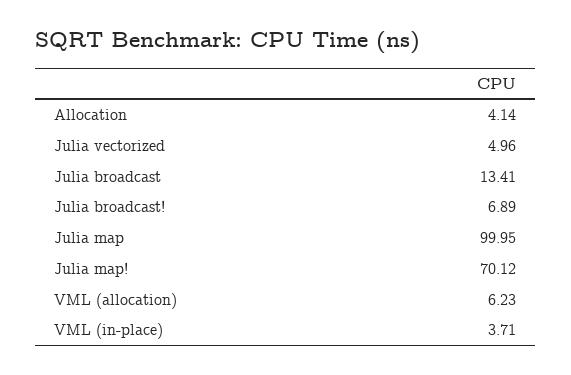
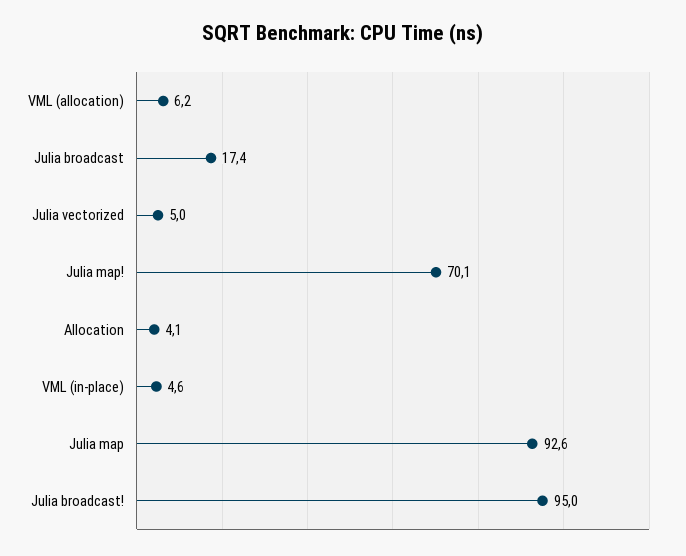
  {
    "Allocation": 4.14,
    "Julia vectorized": 4.96,
-   "Julia broadcast": 13.41,
+   "Julia broadcast": 17.4,
-   "Julia broadcast!": 6.89,
+   "Julia broadcast!": 95,
-   "Julia map": 99.95,
+   "Julia map": 92.6,
    "Julia map!": 70.12,
    "VML (allocation)": 6.23,
-   "VML (in-place)": 3.71
+   "VML (in-place)": 4.6
  }

